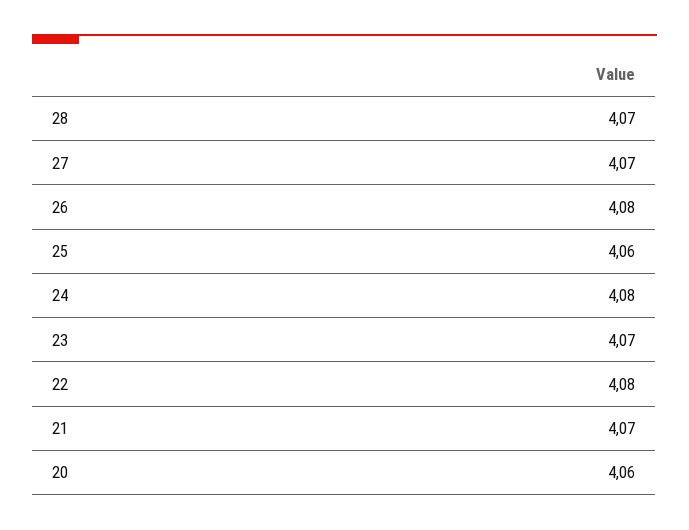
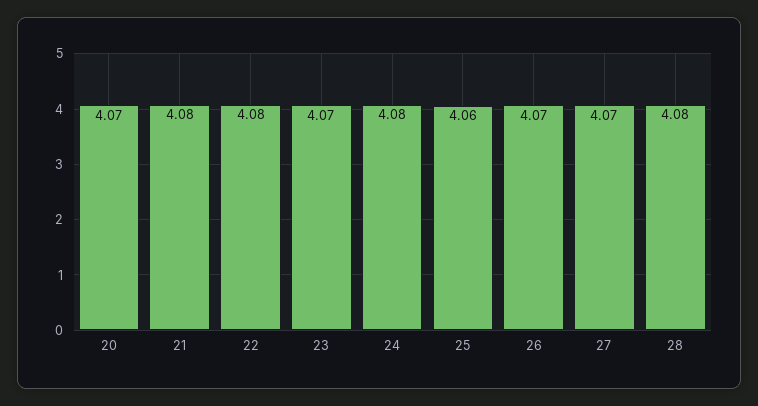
  {
-   "28": 4.07,
+   "28": 4.08,
    "27": 4.07,
-   "26": 4.08,
+   "26": 4.07,
    "25": 4.06,
    "24": 4.08,
    "23": 4.07,
    "22": 4.08,
-   "21": 4.07,
+   "21": 4.08,
-   "20": 4.06
+   "20": 4.07
  }

